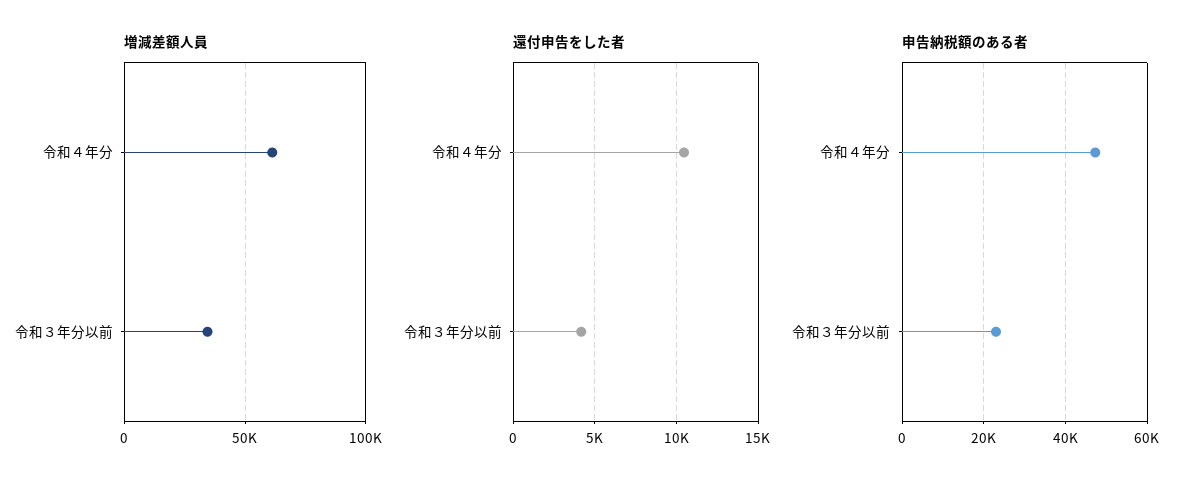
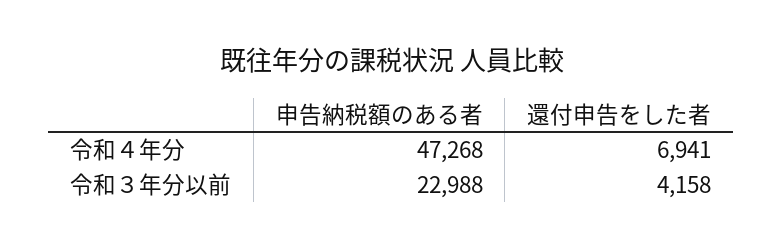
  {
-   "増減差額人員": {
-     "令和４年分": 60000,
-     "令和３年分以前": 35000
-   },
    "還付申告をした者": {
-     "令和４年分": 10500,
+     "令和４年分": 6941,
      "令和３年分以前": 4158
    },
    "申告納税額のある者": {
      "令和４年分": 47268,
      "令和３年分以前": 22988
    }
  }

